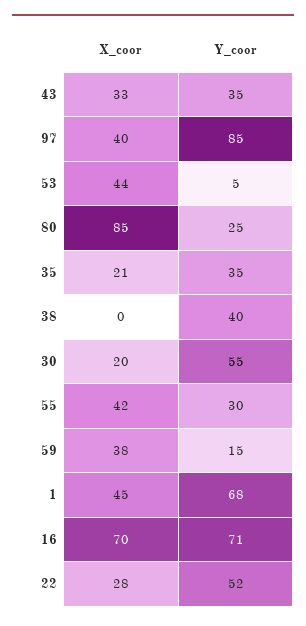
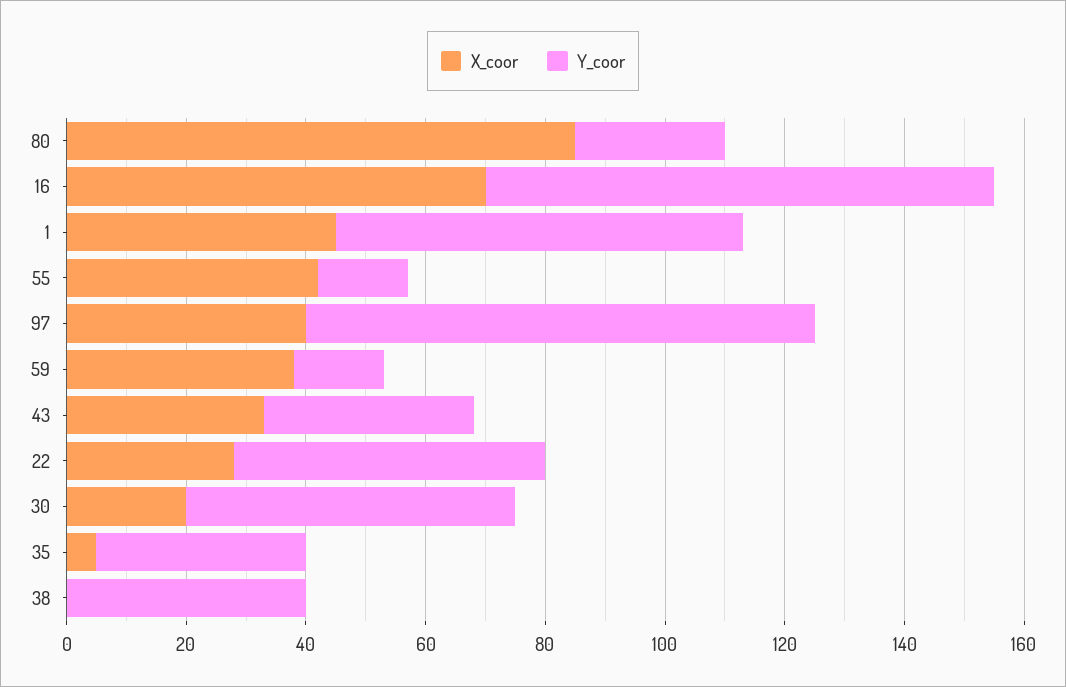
  {
    "X_coor": {
      "43": 33,
      "97": 40,
-     "53": 44,
      "80": 85,
-     "35": 21,
+     "35": 5,
      "38": 0,
      "30": 20,
      "55": 42,
      "59": 38,
      "1": 45,
      "16": 70,
      "22": 28
    },
    "Y_coor": {
      "43": 35,
      "97": 85,
-     "53": 5,
      "80": 25,
      "35": 35,
      "38": 40,
      "30": 55,
-     "55": 30,
+     "55": 15,
      "59": 15,
      "1": 68,
-     "16": 71,
+     "16": 85,
      "22": 52
    }
  }

